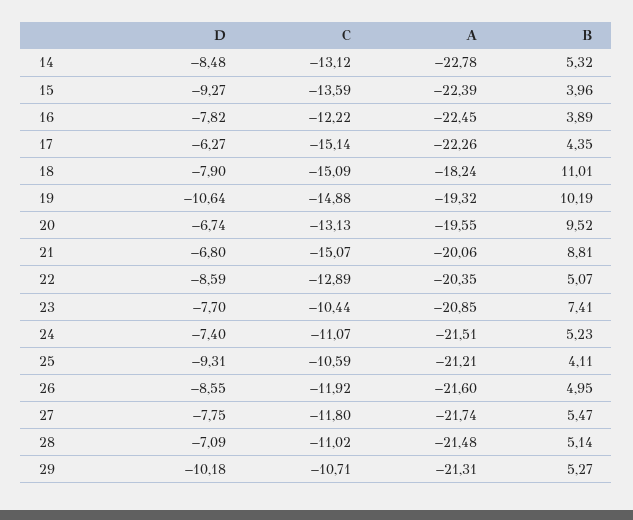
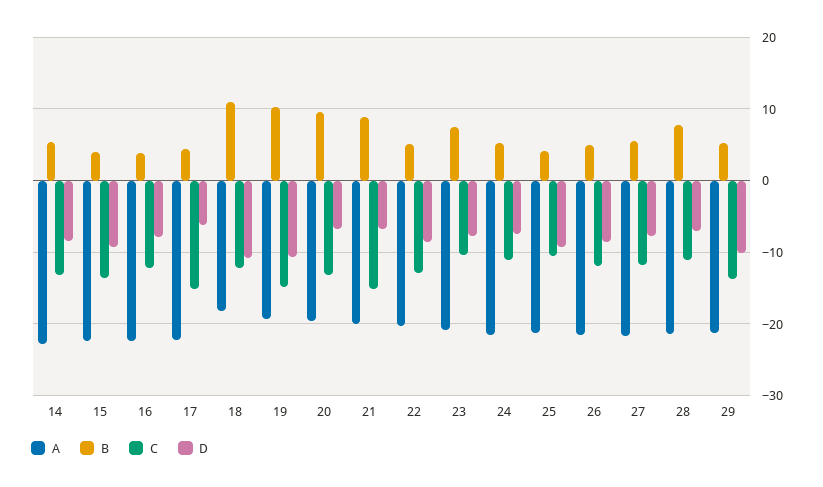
  {
    "D": {
      "14": -8.48,
      "15": -9.27,
      "16": -7.82,
      "17": -6.27,
-     "18": -7.9,
+     "18": -11,
      "19": -10.64,
      "20": -6.74,
      "21": -6.8,
      "22": -8.59,
      "23": -7.7,
      "24": -7.4,
      "25": -9.31,
      "26": -8.55,
      "27": -7.75,
      "28": -7.09,
      "29": -10.18
    },
    "C": {
      "14": -13.12,
      "15": -13.59,
      "16": -12.22,
      "17": -15.14,
-     "18": -15.09,
+     "18": -12,
      "19": -14.88,
      "20": -13.13,
      "21": -15.07,
      "22": -12.89,
      "23": -10.44,
      "24": -11.07,
      "25": -10.59,
      "26": -11.92,
      "27": -11.8,
      "28": -11.02,
-     "29": -10.71
+     "29": -14
    },
    "A": {
      "14": -22.78,
      "15": -22.39,
      "16": -22.45,
      "17": -22.26,
      "18": -18.24,
      "19": -19.32,
      "20": -19.55,
      "21": -20.06,
      "22": -20.35,
      "23": -20.85,
      "24": -21.51,
      "25": -21.21,
      "26": -21.6,
      "27": -21.74,
      "28": -21.48,
      "29": -21.31
    },
    "B": {
      "14": 5.32,
      "15": 3.96,
      "16": 3.89,
      "17": 4.35,
      "18": 11.01,
      "19": 10.19,
      "20": 9.52,
      "21": 8.81,
      "22": 5.07,
      "23": 7.41,
      "24": 5.23,
      "25": 4.11,
      "26": 4.95,
      "27": 5.47,
-     "28": 5.14,
+     "28": 8,
      "29": 5.27
    }
  }

